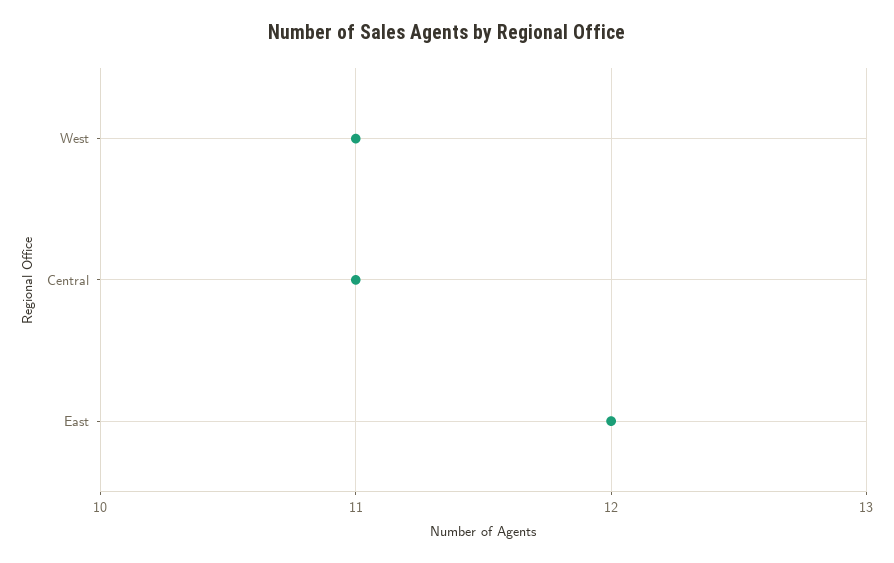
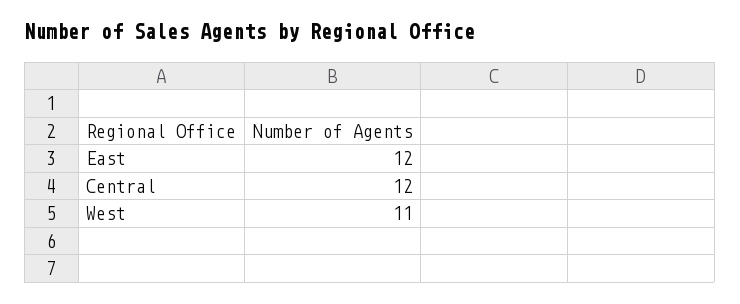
  {
    "West": 11,
-   "Central": 11,
+   "Central": 12,
    "East": 12
  }

